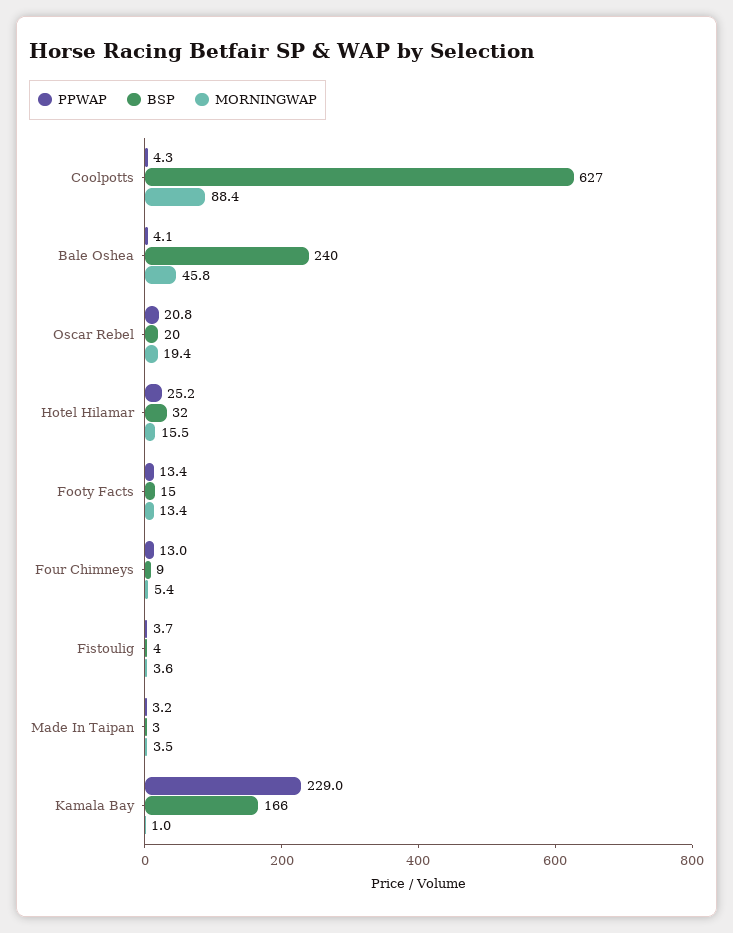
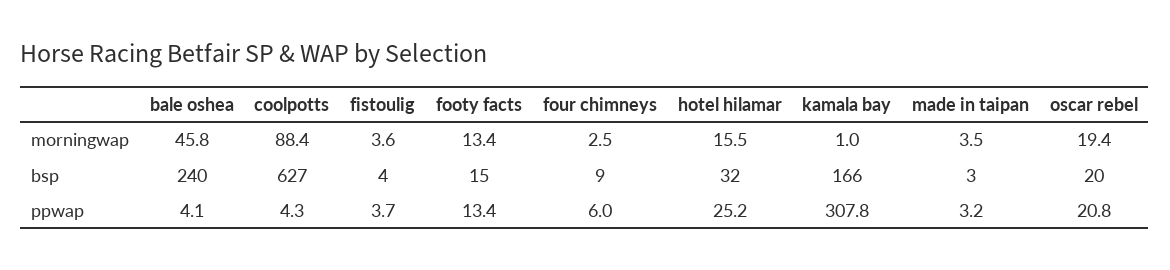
  {
    "PPWAP": {
      "Coolpotts": 4.3,
      "Bale Oshea": 4.1,
      "Oscar Rebel": 20.8,
      "Hotel Hilamar": 25.2,
      "Footy Facts": 13.4,
-     "Four Chimneys": 13,
+     "Four Chimneys": 6,
      "Fistoulig": 3.7,
      "Made In Taipan": 3.2,
-     "Kamala Bay": 229
+     "Kamala Bay": 307.8
    },
    "BSP": {
      "Coolpotts": 627,
      "Bale Oshea": 240,
      "Oscar Rebel": 20,
      "Hotel Hilamar": 32,
      "Footy Facts": 15,
      "Four Chimneys": 9,
      "Fistoulig": 4,
      "Made In Taipan": 3,
      "Kamala Bay": 166
    },
    "MORNINGWAP": {
      "Coolpotts": 88.4,
      "Bale Oshea": 45.8,
      "Oscar Rebel": 19.4,
      "Hotel Hilamar": 15.5,
      "Footy Facts": 13.4,
-     "Four Chimneys": 5.4,
+     "Four Chimneys": 2.5,
      "Fistoulig": 3.6,
      "Made In Taipan": 3.5,
      "Kamala Bay": 1
    }
  }

